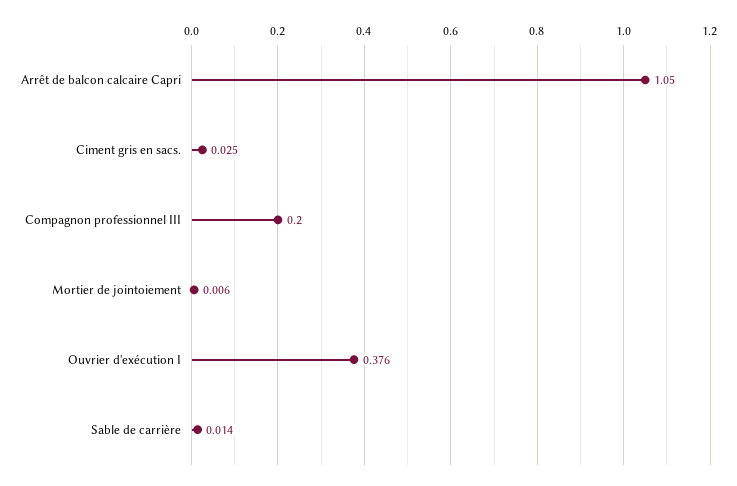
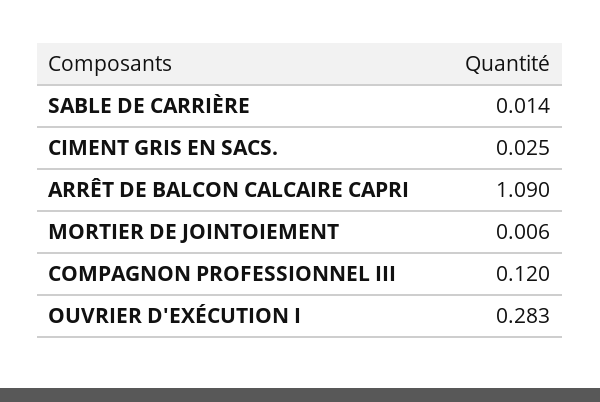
  {
-   "Arrêt de balcon calcaire Capri": 1.05,
+   "Arrêt de balcon calcaire Capri": 1.09,
    "Ciment gris en sacs.": 0.025,
-   "Compagnon professionnel III": 0.2,
+   "Compagnon professionnel III": 0.12,
    "Mortier de jointoiement": 0.006,
-   "Ouvrier d'exécution I": 0.376,
+   "Ouvrier d'exécution I": 0.283,
    "Sable de carrière": 0.014
  }

